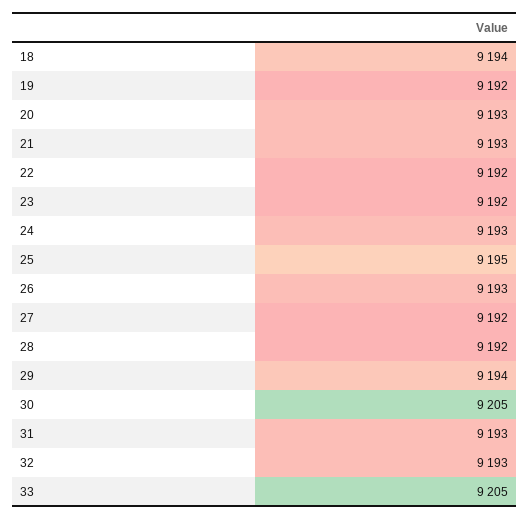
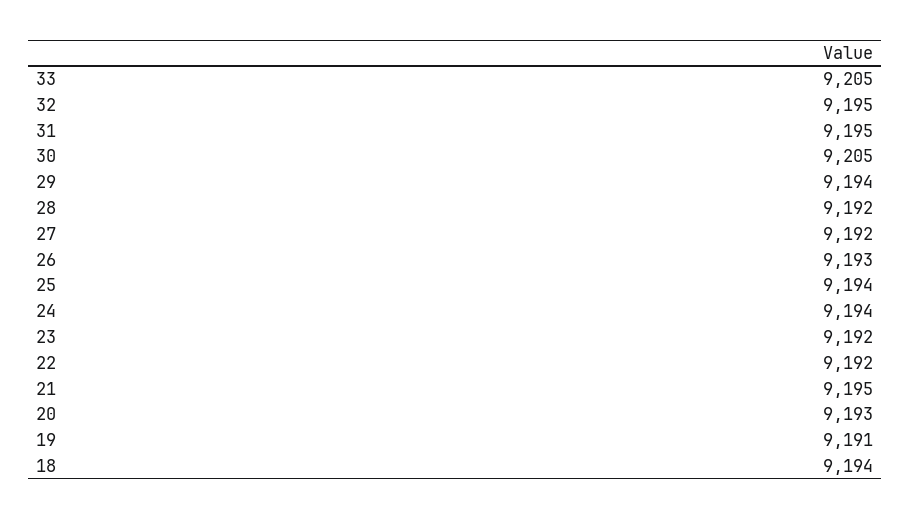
  {
    "18": 9194,
-   "19": 9192,
+   "19": 9191,
    "20": 9193,
-   "21": 9193,
+   "21": 9195,
    "22": 9192,
    "23": 9192,
-   "24": 9193,
+   "24": 9194,
-   "25": 9195,
+   "25": 9194,
    "26": 9193,
    "27": 9192,
    "28": 9192,
    "29": 9194,
    "30": 9205,
-   "31": 9193,
+   "31": 9195,
-   "32": 9193,
+   "32": 9195,
    "33": 9205
  }

